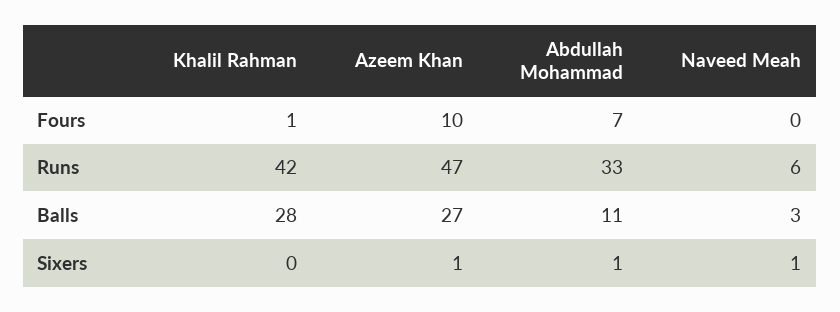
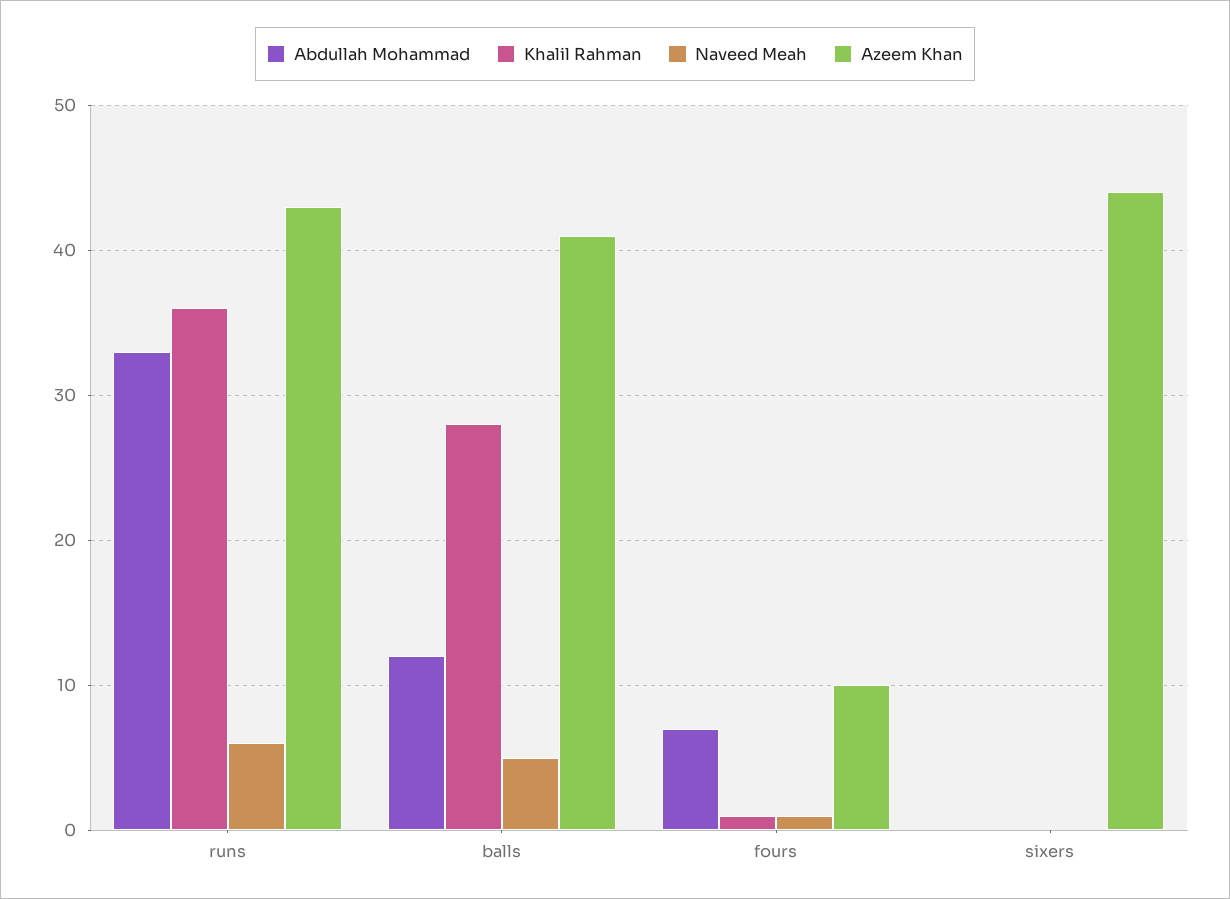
  {
    "Khalil Rahman": {
      "Fours": 1,
-     "Runs": 42,
+     "Runs": 36,
      "Balls": 28,
      "Sixers": 0
    },
    "Azeem Khan": {
      "Fours": 10,
-     "Runs": 47,
+     "Runs": 43,
-     "Balls": 27,
+     "Balls": 41,
-     "Sixers": 1
+     "Sixers": 44
    },
    "Abdullah Mohammad": {
      "Fours": 7,
      "Runs": 33,
-     "Balls": 11,
+     "Balls": 12,
-     "Sixers": 1
+     "Sixers": 0
    },
    "Naveed Meah": {
-     "Fours": 0,
+     "Fours": 1,
      "Runs": 6,
-     "Balls": 3,
+     "Balls": 5,
-     "Sixers": 1
+     "Sixers": 0
    }
  }

